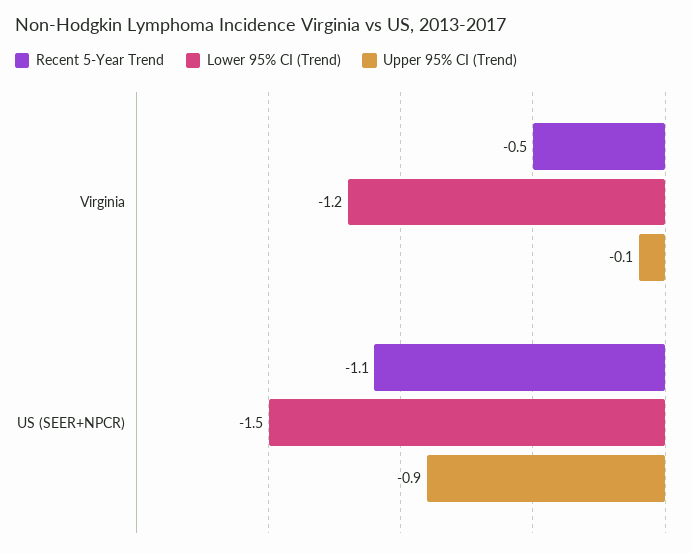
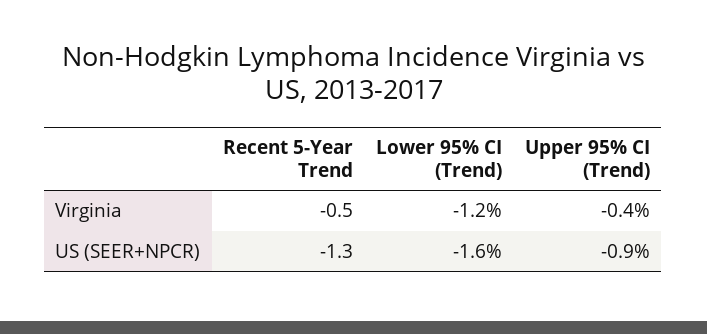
  {
    "Recent 5-Year Trend": {
      "Virginia": -0.5,
-     "US (SEER+NPCR)": -1.1
+     "US (SEER+NPCR)": -1.3
    },
    "Lower 95% CI (Trend)": {
      "Virginia": -1.2,
-     "US (SEER+NPCR)": -1.5
+     "US (SEER+NPCR)": -1.6
    },
    "Upper 95% CI (Trend)": {
-     "Virginia": -0.1,
+     "Virginia": -0.4,
      "US (SEER+NPCR)": -0.9
    }
  }

